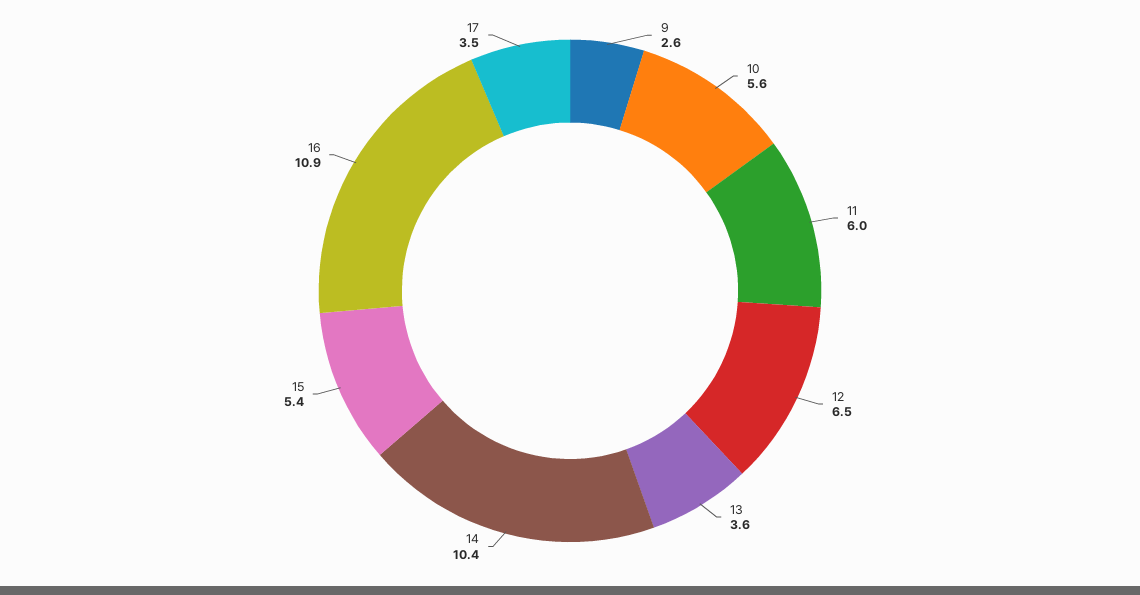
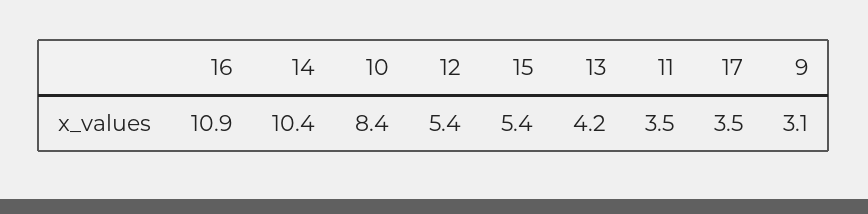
  {
-   "9": 2.6,
+   "9": 3.1,
-   "10": 5.6,
+   "10": 8.4,
-   "11": 6,
+   "11": 3.5,
-   "12": 6.5,
+   "12": 5.4,
-   "13": 3.6,
+   "13": 4.2,
    "14": 10.4,
    "15": 5.4,
    "16": 10.9,
    "17": 3.5
  }

